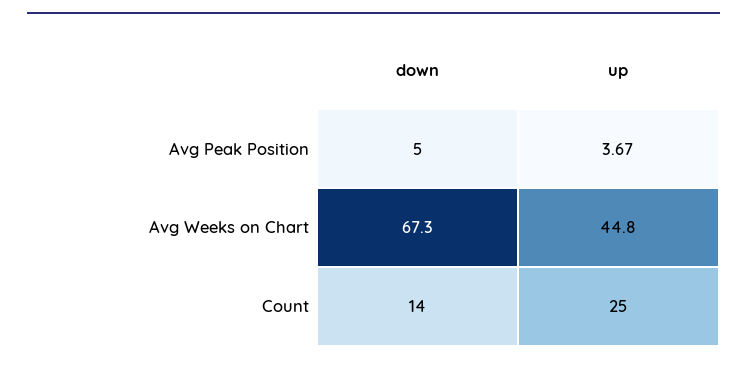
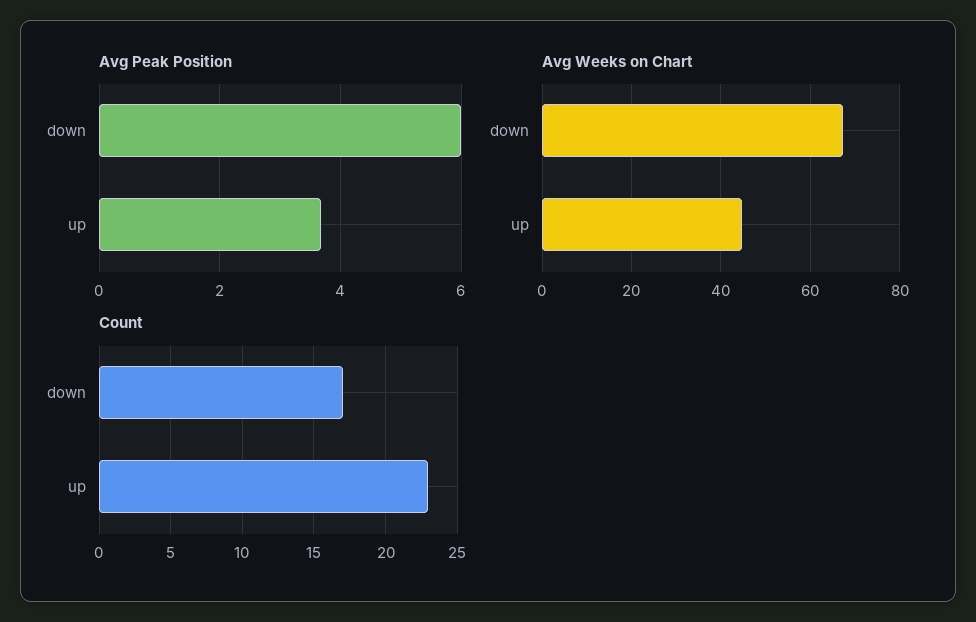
  {
    "Avg Peak Position": {
-     "down": 5,
+     "down": 6,
      "up": 3.67
    },
    "Avg Weeks on Chart": {
      "down": 67.3,
      "up": 44.8
    },
    "Count": {
-     "down": 14,
+     "down": 17,
-     "up": 25
+     "up": 23
    }
  }

